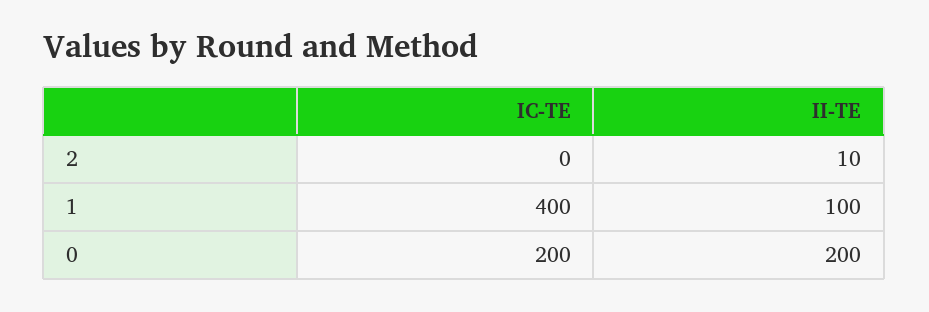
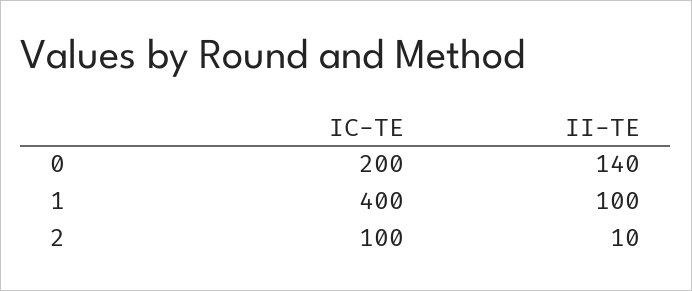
  {
    "IC-TE": {
-     "2": 0,
+     "2": 100,
      "1": 400,
      "0": 200
    },
    "II-TE": {
      "2": 10,
      "1": 100,
-     "0": 200
+     "0": 140
    }
  }

